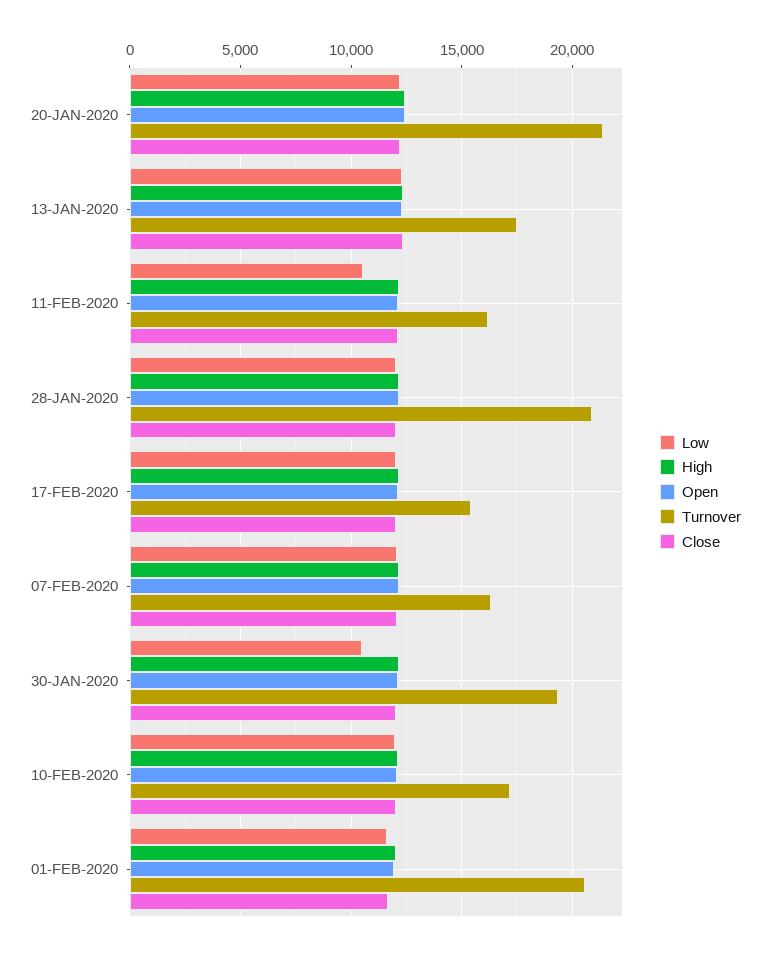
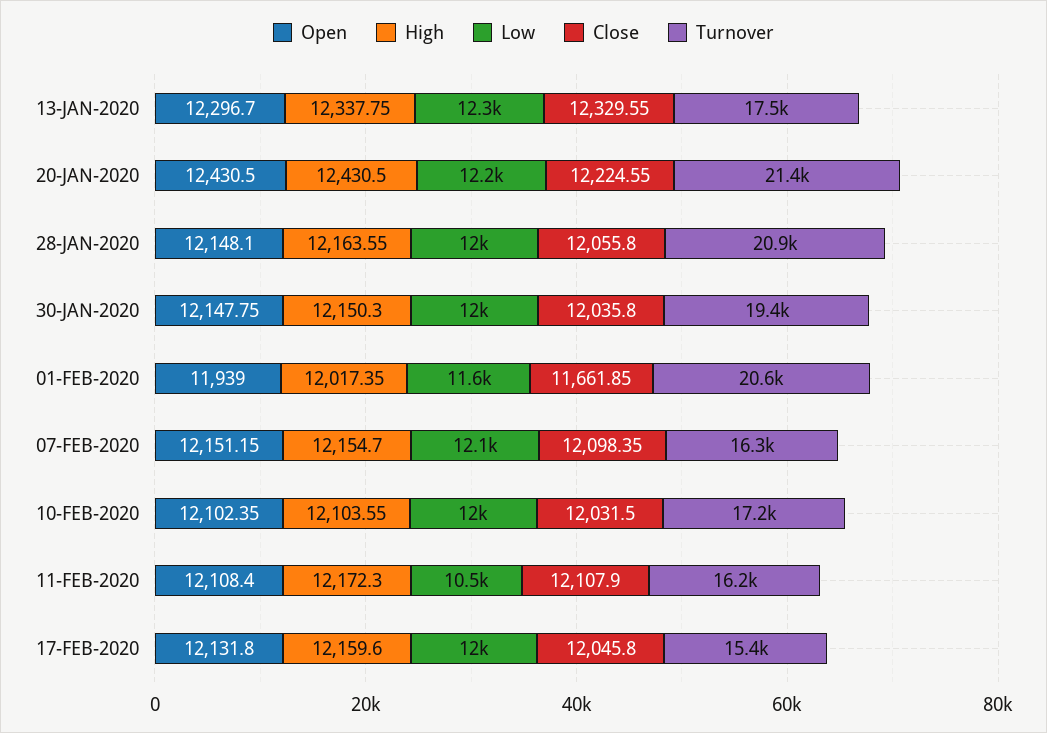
  {
    "Low": {
      "20-JAN-2020": 12200,
      "13-JAN-2020": 12300,
      "11-FEB-2020": 10500,
      "28-JAN-2020": 12000,
      "17-FEB-2020": 12000,
      "07-FEB-2020": 12100,
-     "30-JAN-2020": 10500,
+     "30-JAN-2020": 12000,
      "10-FEB-2020": 12000,
      "01-FEB-2020": 11600
    },
    "High": {
      "20-JAN-2020": 12430.5,
      "13-JAN-2020": 12337.75,
      "11-FEB-2020": 12172.3,
      "28-JAN-2020": 12163.55,
      "17-FEB-2020": 12159.6,
      "07-FEB-2020": 12154.7,
      "30-JAN-2020": 12150.3,
      "10-FEB-2020": 12103.55,
      "01-FEB-2020": 12017.35
    },
    "Open": {
      "20-JAN-2020": 12430.5,
      "13-JAN-2020": 12296.7,
      "11-FEB-2020": 12108.4,
      "28-JAN-2020": 12148.1,
      "17-FEB-2020": 12131.8,
      "07-FEB-2020": 12151.15,
      "30-JAN-2020": 12147.75,
      "10-FEB-2020": 12102.35,
      "01-FEB-2020": 11939
    },
    "Turnover": {
      "20-JAN-2020": 21400,
      "13-JAN-2020": 17500,
      "11-FEB-2020": 16200,
      "28-JAN-2020": 20900,
      "17-FEB-2020": 15400,
      "07-FEB-2020": 16300,
      "30-JAN-2020": 19400,
      "10-FEB-2020": 17200,
      "01-FEB-2020": 20600
    },
    "Close": {
      "20-JAN-2020": 12224.55,
      "13-JAN-2020": 12329.55,
      "11-FEB-2020": 12107.9,
      "28-JAN-2020": 12055.8,
      "17-FEB-2020": 12045.8,
      "07-FEB-2020": 12098.35,
      "30-JAN-2020": 12035.8,
      "10-FEB-2020": 12031.5,
      "01-FEB-2020": 11661.85
    }
  }

